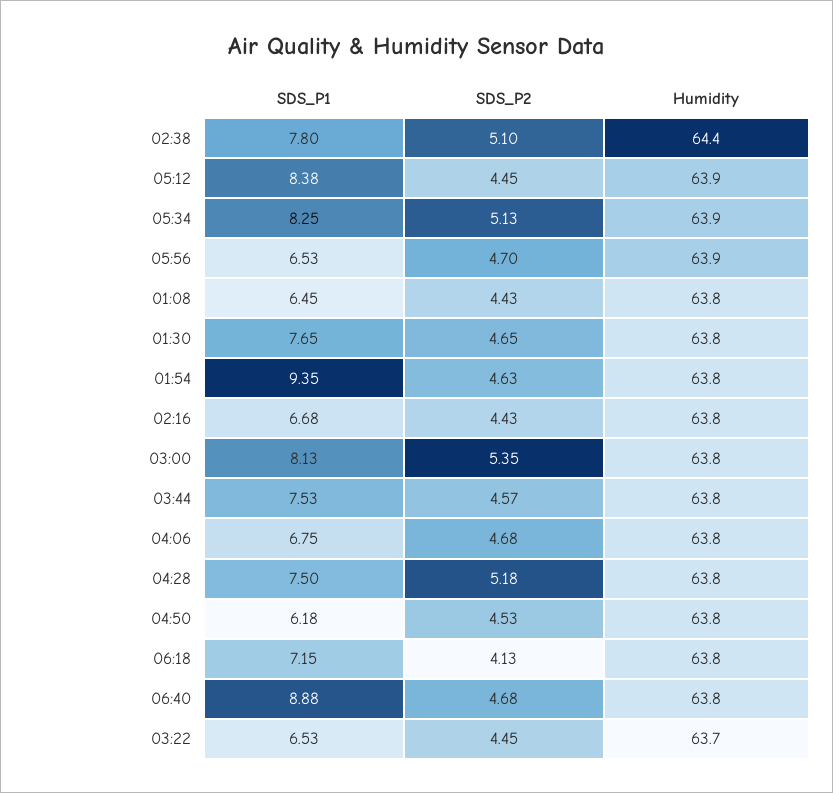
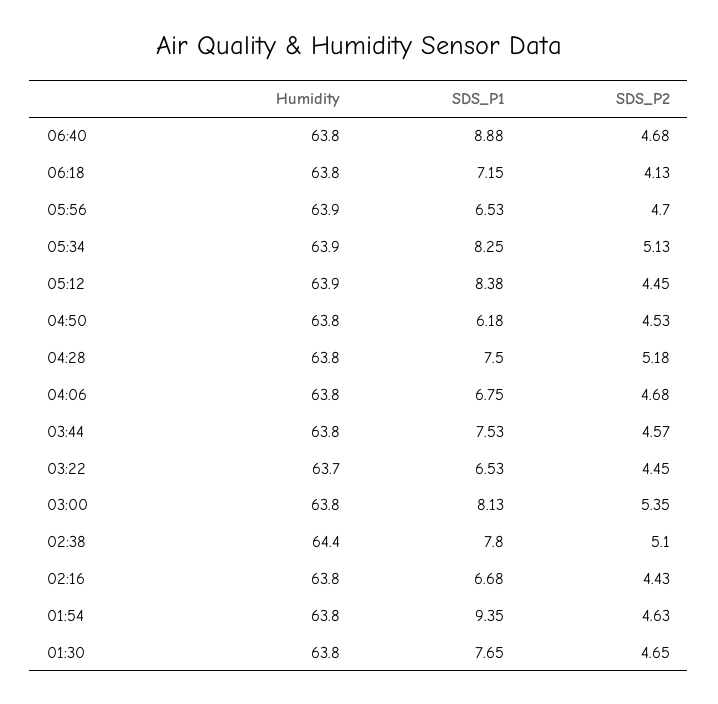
  {
    "SDS_P1": {
      "02:38": 7.8,
      "05:12": 8.38,
      "05:34": 8.25,
      "05:56": 6.53,
-     "01:08": 6.45,
      "01:30": 7.65,
      "01:54": 9.35,
      "02:16": 6.68,
      "03:00": 8.13,
      "03:44": 7.53,
      "04:06": 6.75,
      "04:28": 7.5,
      "04:50": 6.18,
      "06:18": 7.15,
      "06:40": 8.88,
      "03:22": 6.53
    },
    "SDS_P2": {
      "02:38": 5.1,
      "05:12": 4.45,
      "05:34": 5.13,
      "05:56": 4.7,
-     "01:08": 4.43,
      "01:30": 4.65,
      "01:54": 4.63,
      "02:16": 4.43,
      "03:00": 5.35,
      "03:44": 4.57,
      "04:06": 4.68,
      "04:28": 5.18,
      "04:50": 4.53,
      "06:18": 4.13,
      "06:40": 4.68,
      "03:22": 4.45
    },
    "Humidity": {
      "02:38": 64.4,
      "05:12": 63.9,
      "05:34": 63.9,
      "05:56": 63.9,
-     "01:08": 63.8,
      "01:30": 63.8,
      "01:54": 63.8,
      "02:16": 63.8,
      "03:00": 63.8,
      "03:44": 63.8,
      "04:06": 63.8,
      "04:28": 63.8,
      "04:50": 63.8,
      "06:18": 63.8,
      "06:40": 63.8,
      "03:22": 63.7
    }
  }

